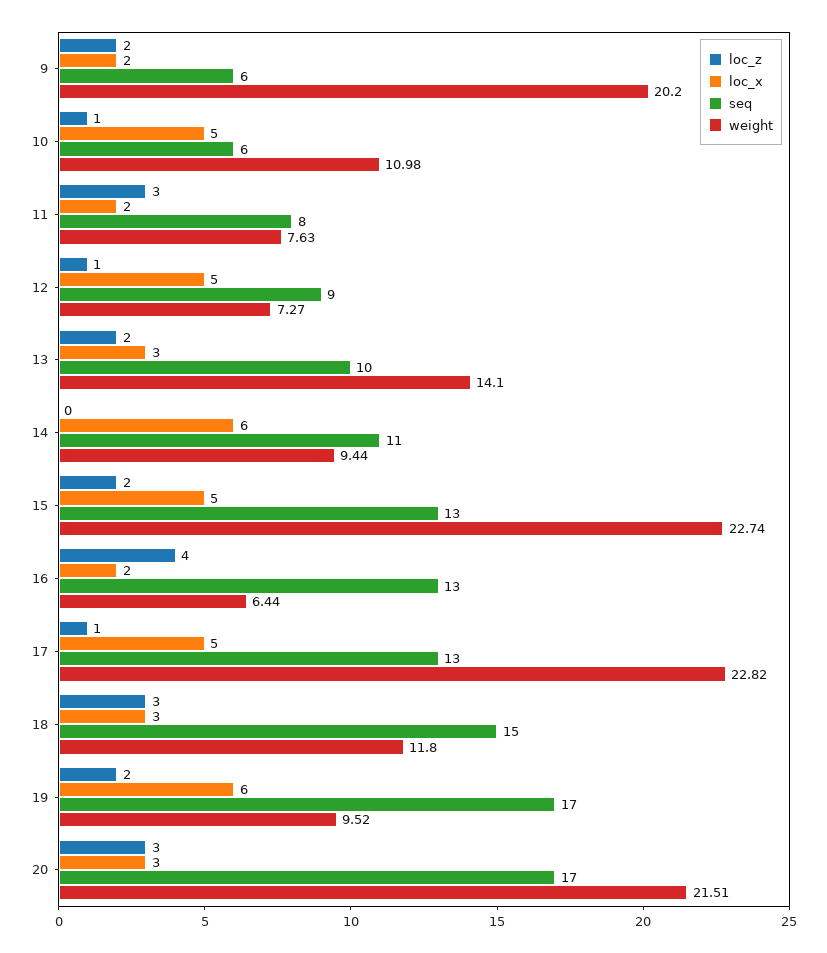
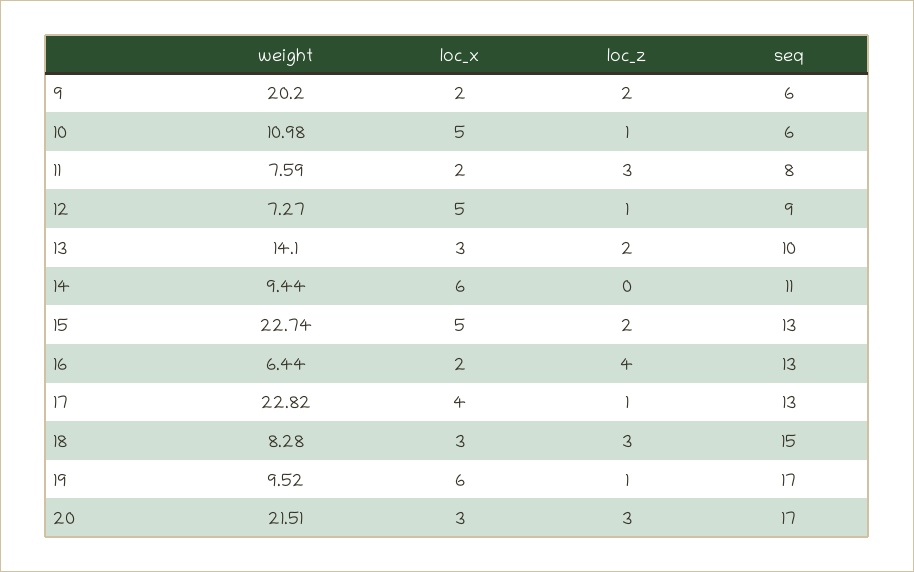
  {
    "loc_z": {
      "9": 2,
      "10": 1,
      "11": 3,
      "12": 1,
      "13": 2,
      "14": 0,
      "15": 2,
      "16": 4,
      "17": 1,
      "18": 3,
-     "19": 2,
+     "19": 1,
      "20": 3
    },
    "loc_x": {
      "9": 2,
      "10": 5,
      "11": 2,
      "12": 5,
      "13": 3,
      "14": 6,
      "15": 5,
      "16": 2,
-     "17": 5,
+     "17": 4,
      "18": 3,
      "19": 6,
      "20": 3
    },
    "seq": {
      "9": 6,
      "10": 6,
      "11": 8,
      "12": 9,
      "13": 10,
      "14": 11,
      "15": 13,
      "16": 13,
      "17": 13,
      "18": 15,
      "19": 17,
      "20": 17
    },
    "weight": {
      "9": 20.2,
      "10": 10.98,
-     "11": 7.63,
+     "11": 7.59,
      "12": 7.27,
      "13": 14.1,
      "14": 9.44,
      "15": 22.74,
      "16": 6.44,
      "17": 22.82,
-     "18": 11.8,
+     "18": 8.28,
      "19": 9.52,
      "20": 21.51
    }
  }

